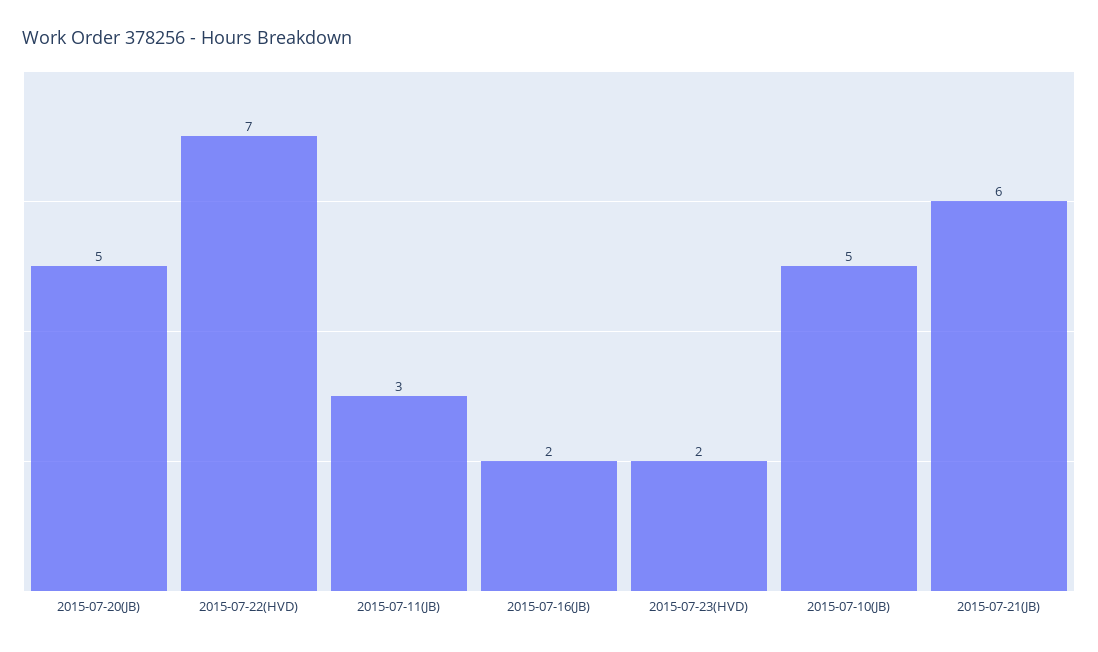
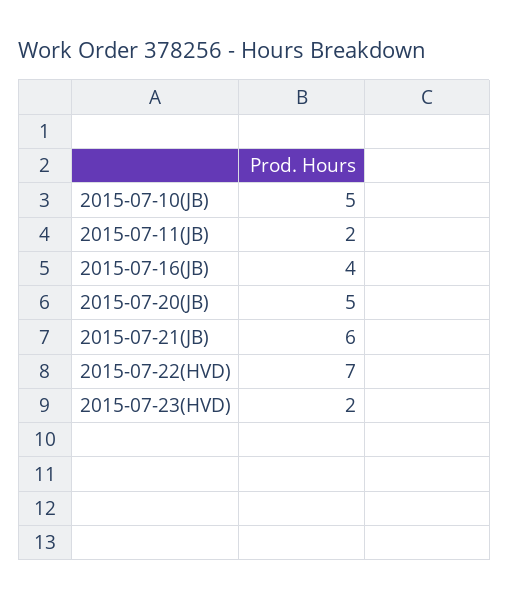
  {
    "2015-07-20(JB)": 5,
    "2015-07-22(HVD)": 7,
-   "2015-07-11(JB)": 3,
+   "2015-07-11(JB)": 2,
-   "2015-07-16(JB)": 2,
+   "2015-07-16(JB)": 4,
    "2015-07-23(HVD)": 2,
    "2015-07-10(JB)": 5,
    "2015-07-21(JB)": 6
  }

